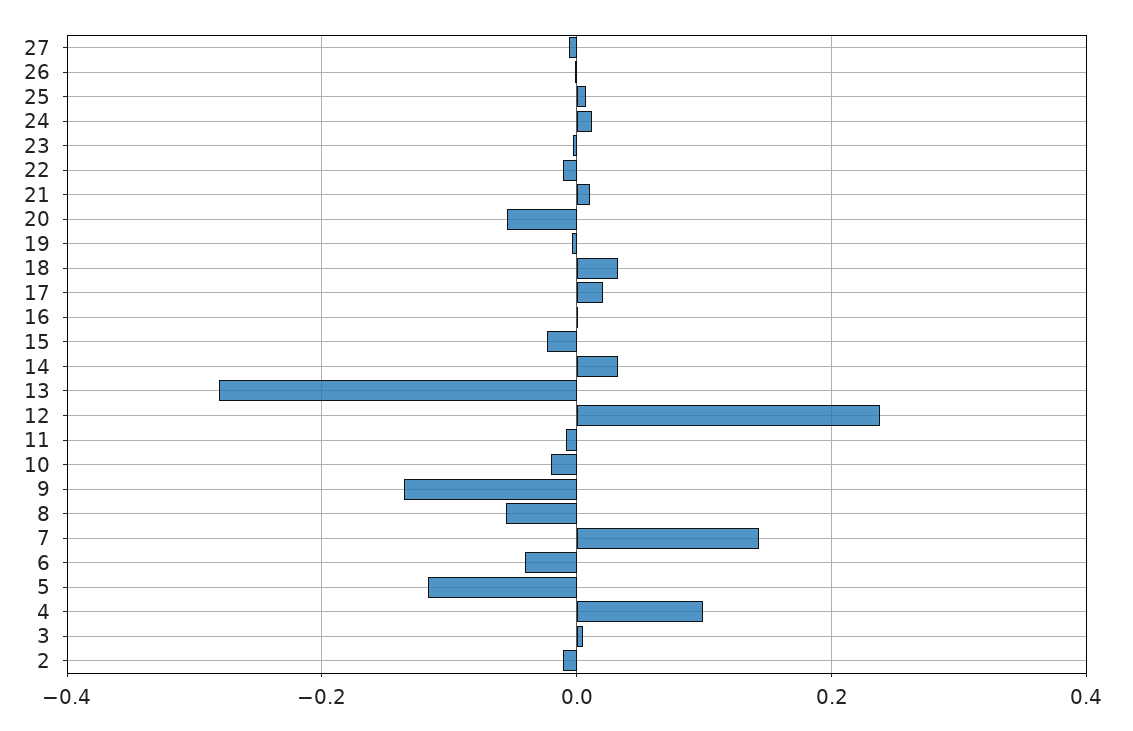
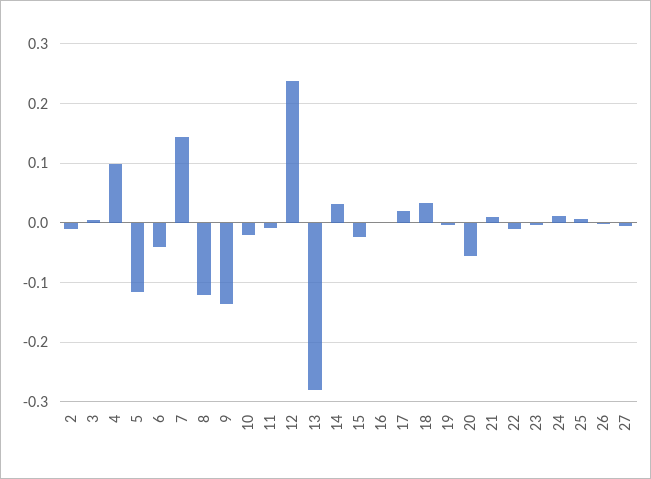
  {
    "27": 0,
    "26": 0,
    "25": 0,
    "24": 0.02,
    "23": 0,
    "22": -0.02,
    "21": 0.02,
    "20": -0.06,
    "19": 0,
    "18": 0.04,
    "17": 0.02,
    "16": 0,
    "15": -0.02,
    "14": 0.04,
    "13": -0.28,
    "12": 0.24,
    "11": 0,
    "10": -0.02,
    "9": -0.14,
-   "8": -0.06,
+   "8": -0.12,
    "7": 0.14,
    "6": -0.04,
    "5": -0.12,
    "4": 0.1,
    "3": 0,
    "2": -0.02
  }

